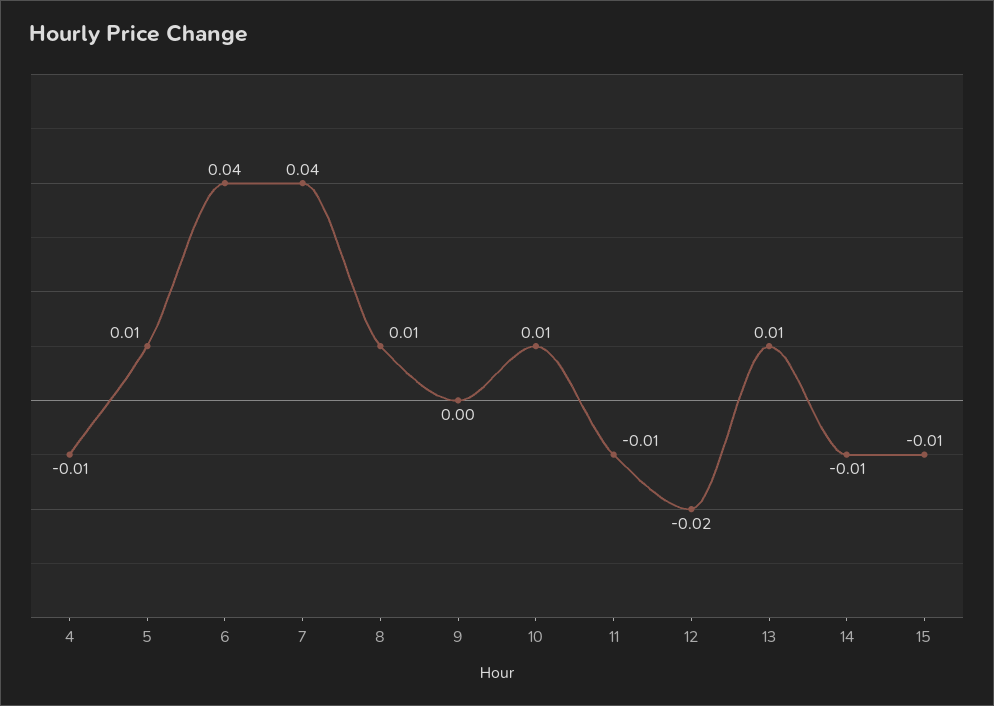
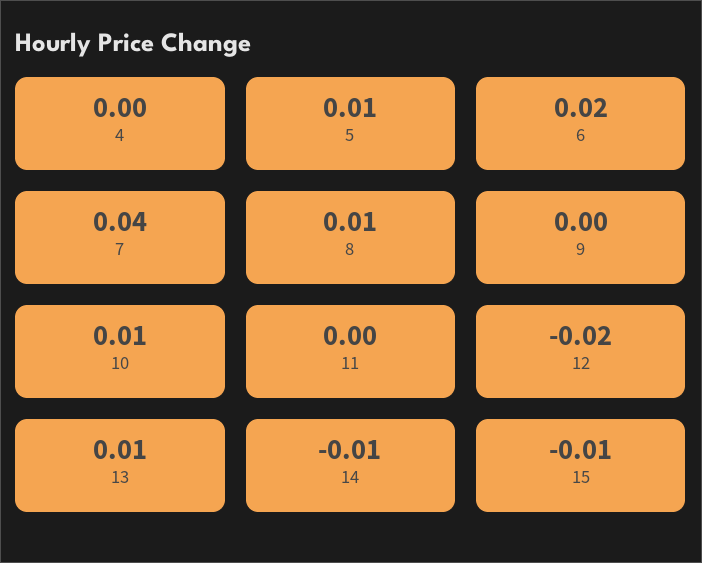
  {
-   "4": -0.01,
+   "4": 0,
    "5": 0.01,
-   "6": 0.04,
+   "6": 0.02,
    "7": 0.04,
    "8": 0.01,
    "9": 0,
    "10": 0.01,
-   "11": -0.01,
+   "11": 0,
    "12": -0.02,
    "13": 0.01,
    "14": -0.01,
    "15": -0.01
  }

